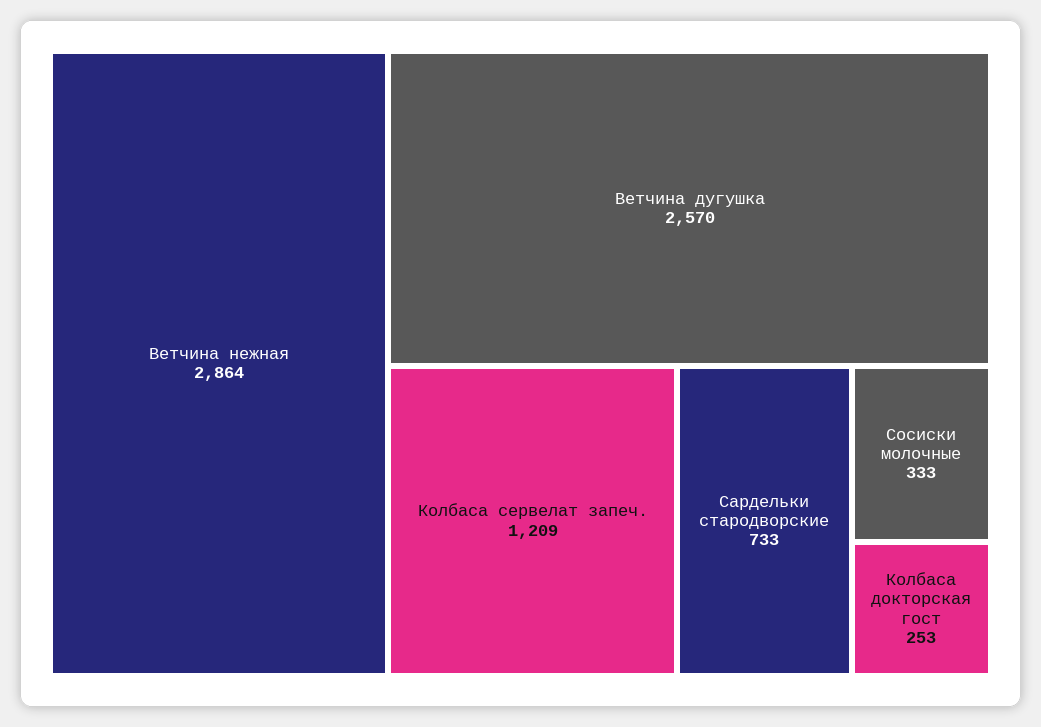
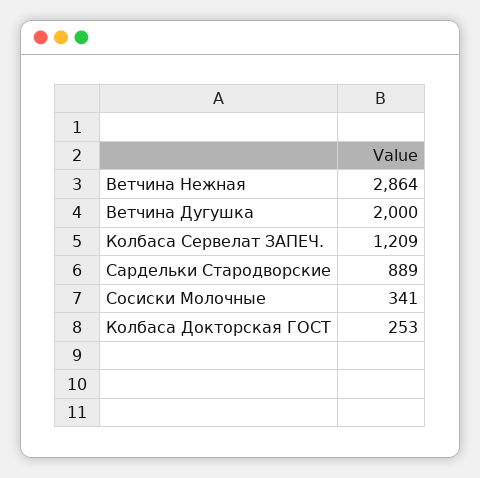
  {
    "Ветчина нежная": 2864,
-   "Ветчина дугушка": 2570,
+   "Ветчина дугушка": 2000,
    "Колбаса сервелат запеч.": 1209,
-   "Сардельки стародворские": 733,
+   "Сардельки стародворские": 889,
-   "Сосиски молочные": 333,
+   "Сосиски молочные": 341,
    "Колбаса докторская гост": 253
  }

